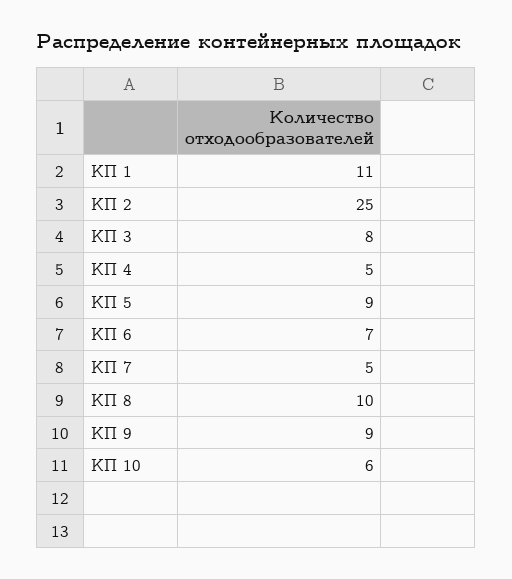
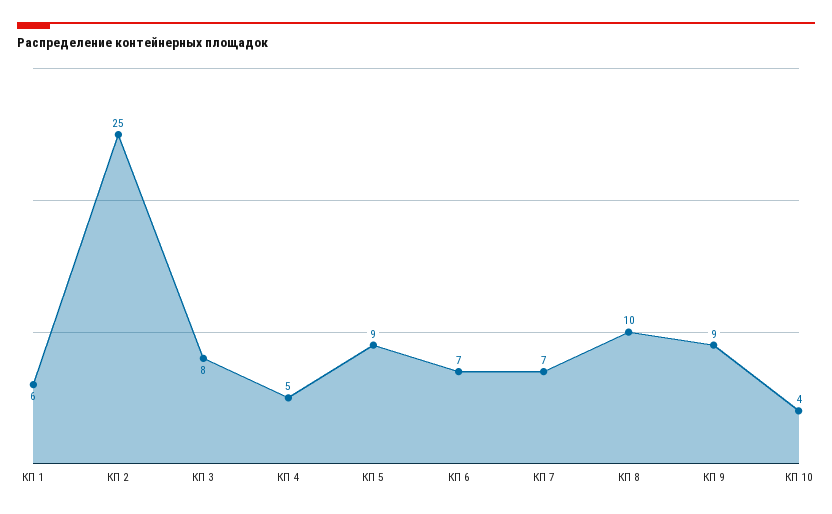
  {
-   "КП 1": 11,
+   "КП 1": 6,
    "КП 2": 25,
    "КП 3": 8,
    "КП 4": 5,
    "КП 5": 9,
    "КП 6": 7,
-   "КП 7": 5,
+   "КП 7": 7,
    "КП 8": 10,
    "КП 9": 9,
-   "КП 10": 6
+   "КП 10": 4
  }

